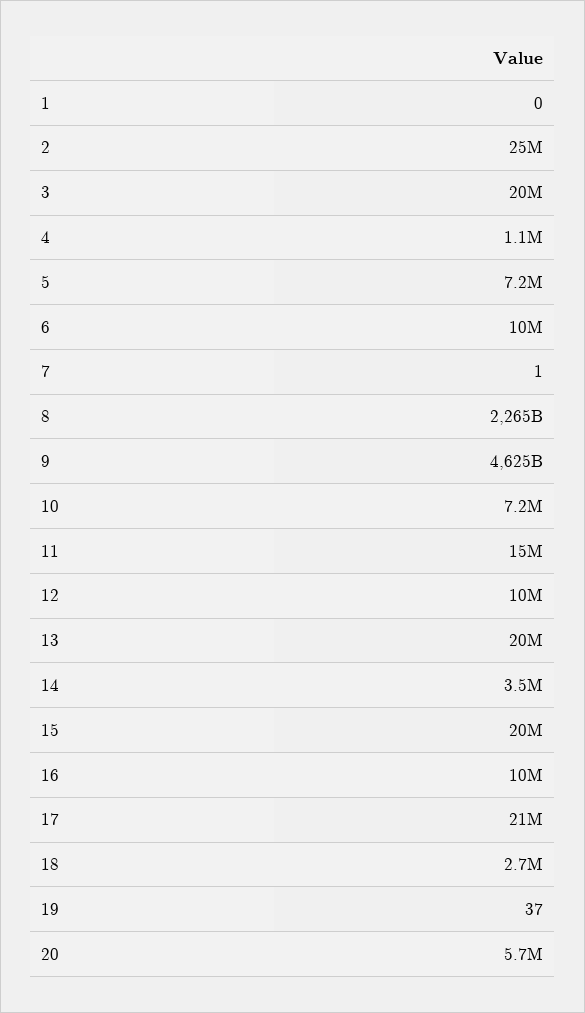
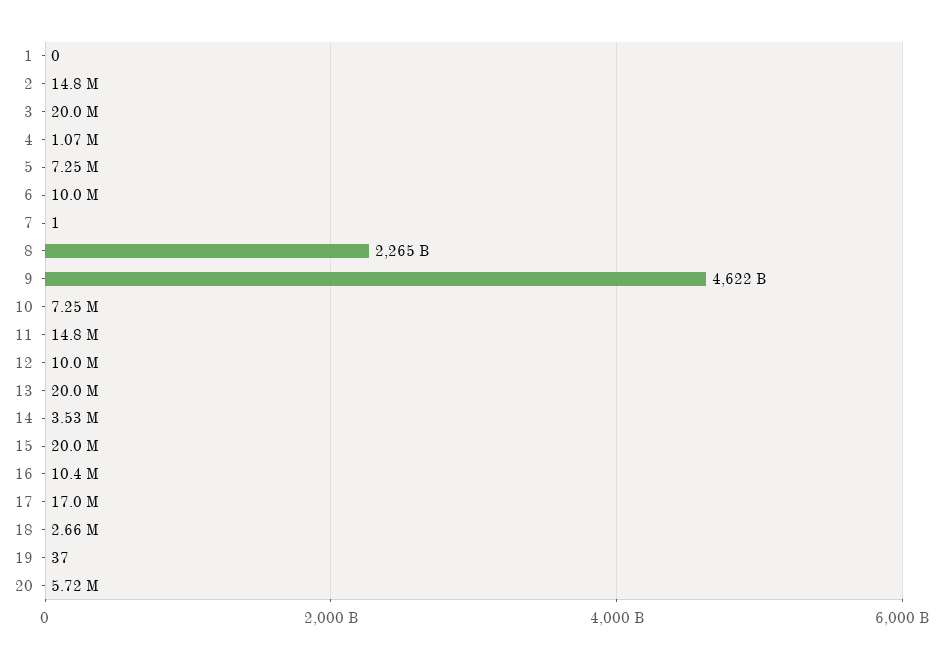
  {
    "1": 0,
-   "2": 25000000,
+   "2": 14800000,
    "3": 20000000,
    "4": 1070000,
    "5": 7250000,
    "6": 10000000,
    "7": 1,
    "8": 2265000000000,
-   "9": 4625000000000,
+   "9": 4622000000000,
    "10": 7250000,
    "11": 14800000,
    "12": 10000000,
    "13": 20000000,
    "14": 3530000,
    "15": 20000000,
    "16": 10400000,
-   "17": 21000000,
+   "17": 17000000,
    "18": 2660000,
    "19": 37,
    "20": 5720000
  }

